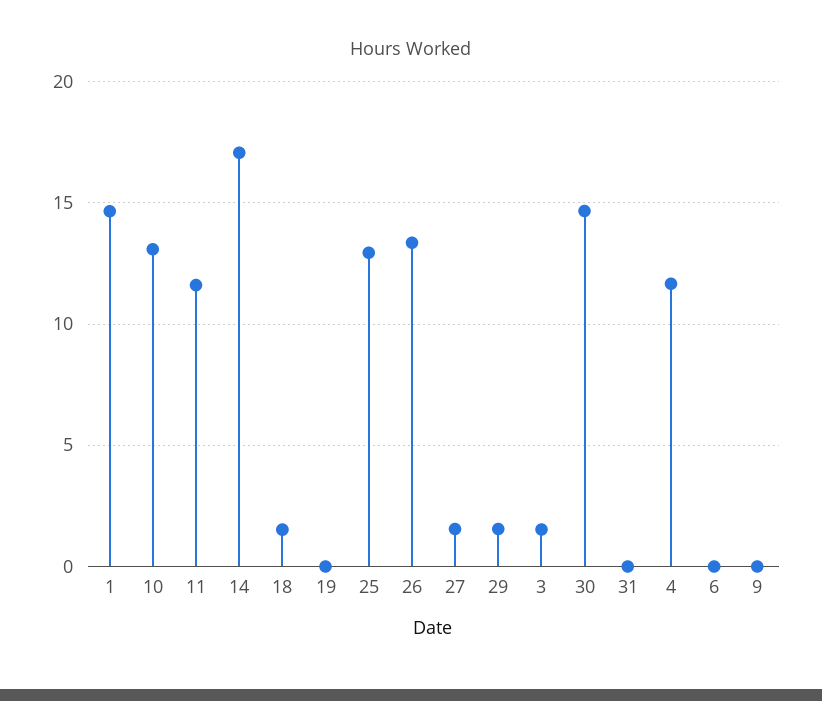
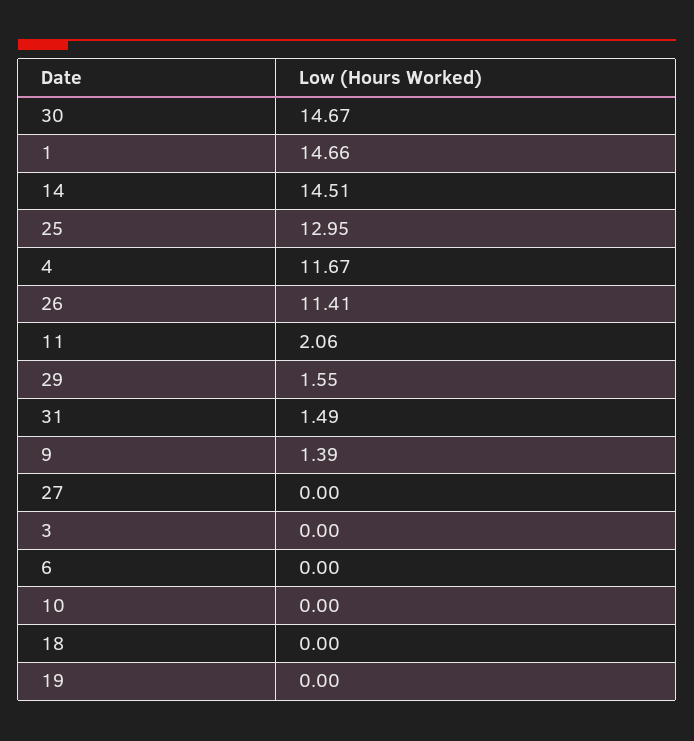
  {
    "1": 14.66,
-   "10": 13,
+   "10": 0,
-   "11": 11.5,
+   "11": 2.06,
-   "14": 17,
+   "14": 14.51,
-   "18": 1.5,
+   "18": 0,
    "19": 0,
    "25": 12.95,
-   "26": 13.5,
+   "26": 11.41,
-   "27": 1.5,
+   "27": 0,
    "29": 1.55,
-   "3": 1.5,
+   "3": 0,
    "30": 14.67,
-   "31": 0,
+   "31": 1.49,
    "4": 11.67,
    "6": 0,
-   "9": 0
+   "9": 1.39
  }

